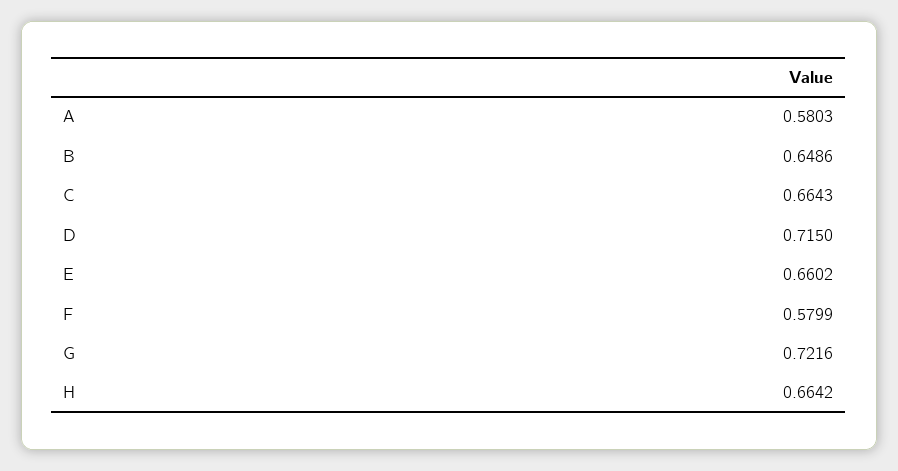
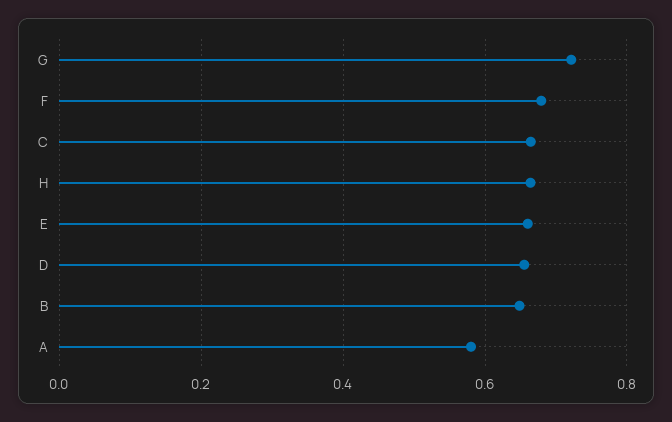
  {
    "A": 0.5803,
    "B": 0.6486,
    "C": 0.6643,
-   "D": 0.715,
+   "D": 0.66,
    "E": 0.6602,
-   "F": 0.5799,
+   "F": 0.68,
    "G": 0.7216,
    "H": 0.6642
  }

